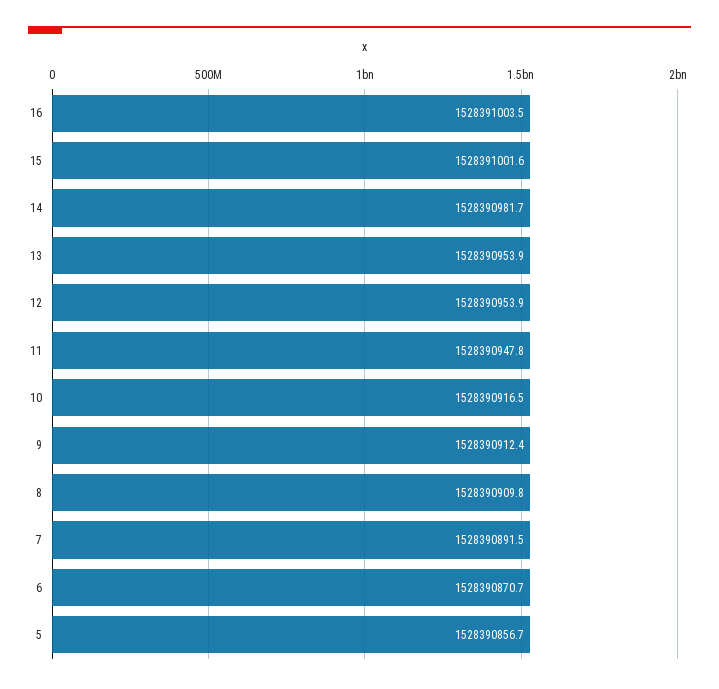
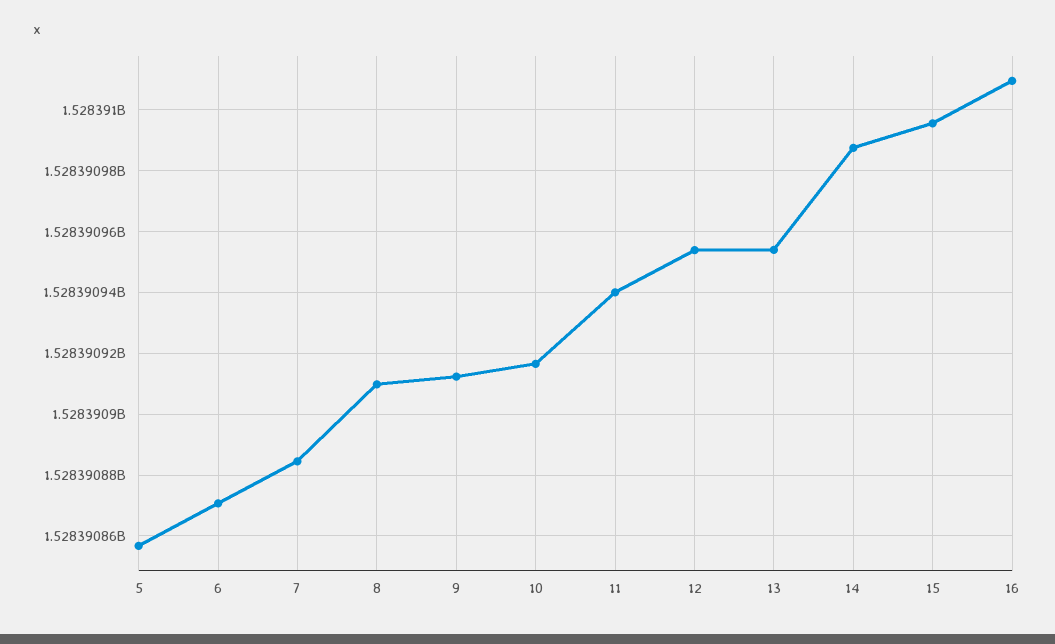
  {
-   "16": 1528391003.5,
+   "16": 1528391010,
-   "15": 1528391001.6,
+   "15": 1528390996,
-   "14": 1528390981.7,
+   "14": 1528390988,
    "13": 1528390953.9,
    "12": 1528390953.9,
-   "11": 1528390947.8,
+   "11": 1528390940,
    "10": 1528390916.5,
    "9": 1528390912.4,
    "8": 1528390909.8,
-   "7": 1528390891.5,
+   "7": 1528390884,
    "6": 1528390870.7,
    "5": 1528390856.7
  }

